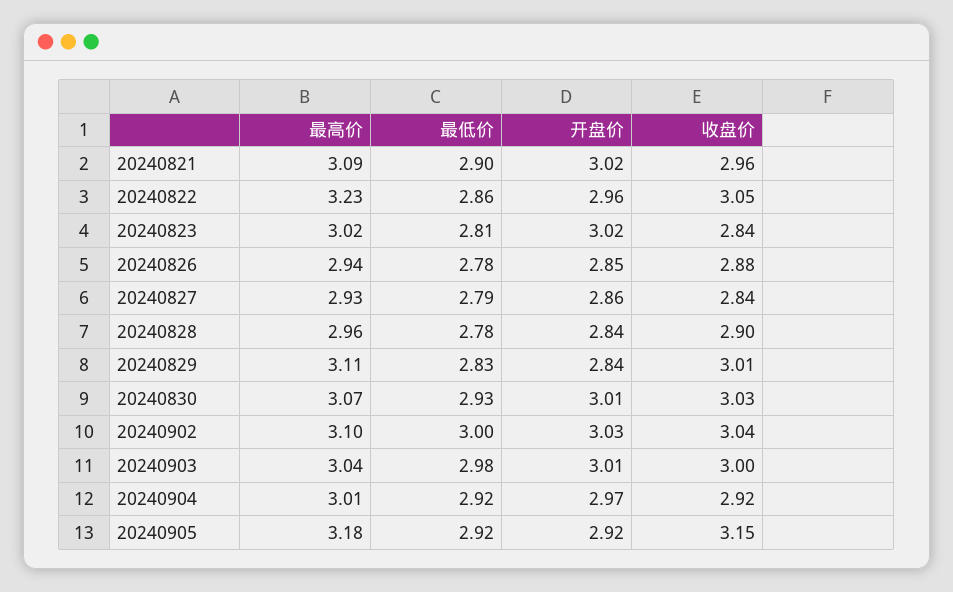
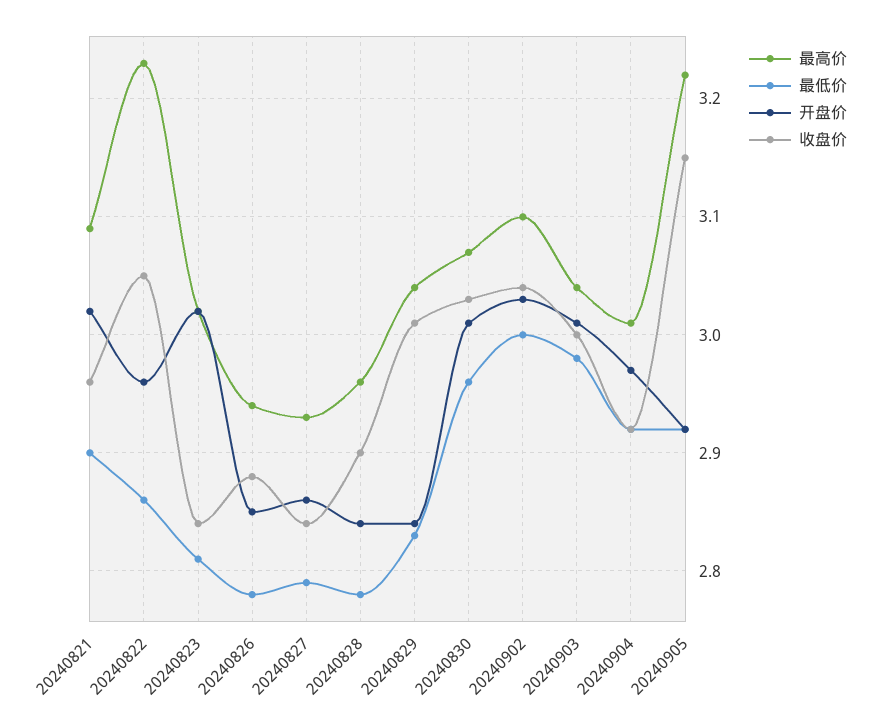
  {
    "最高价": {
      "20240821": 3.09,
      "20240822": 3.23,
      "20240823": 3.02,
      "20240826": 2.94,
      "20240827": 2.93,
      "20240828": 2.96,
-     "20240829": 3.11,
+     "20240829": 3.04,
      "20240830": 3.07,
      "20240902": 3.1,
      "20240903": 3.04,
      "20240904": 3.01,
-     "20240905": 3.18
+     "20240905": 3.22
    },
    "最低价": {
      "20240821": 2.9,
      "20240822": 2.86,
      "20240823": 2.81,
      "20240826": 2.78,
      "20240827": 2.79,
      "20240828": 2.78,
      "20240829": 2.83,
-     "20240830": 2.93,
+     "20240830": 2.96,
      "20240902": 3,
      "20240903": 2.98,
      "20240904": 2.92,
      "20240905": 2.92
    },
    "开盘价": {
      "20240821": 3.02,
      "20240822": 2.96,
      "20240823": 3.02,
      "20240826": 2.85,
      "20240827": 2.86,
      "20240828": 2.84,
      "20240829": 2.84,
      "20240830": 3.01,
      "20240902": 3.03,
      "20240903": 3.01,
      "20240904": 2.97,
      "20240905": 2.92
    },
    "收盘价": {
      "20240821": 2.96,
      "20240822": 3.05,
      "20240823": 2.84,
      "20240826": 2.88,
      "20240827": 2.84,
      "20240828": 2.9,
      "20240829": 3.01,
      "20240830": 3.03,
      "20240902": 3.04,
      "20240903": 3,
      "20240904": 2.92,
      "20240905": 3.15
    }
  }

